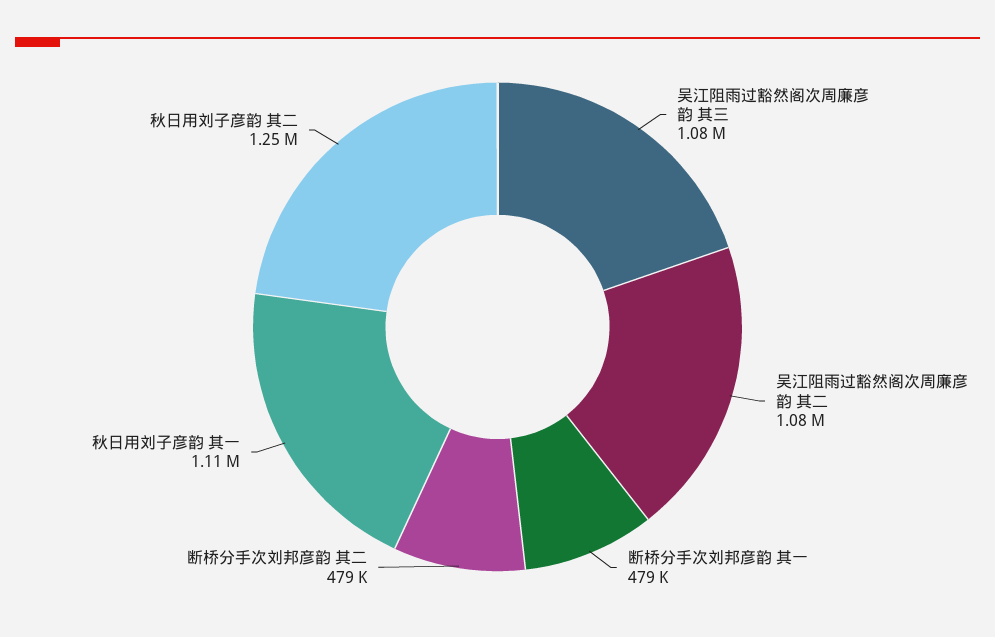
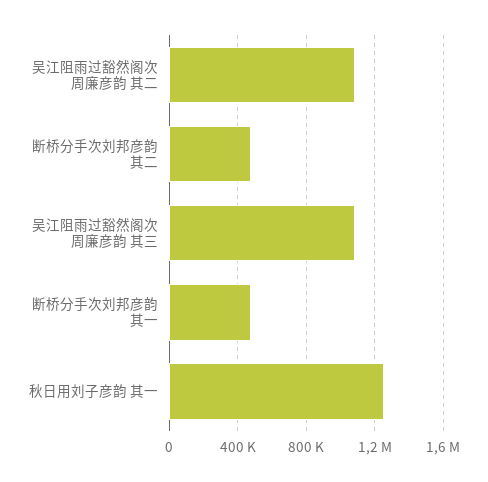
  {
    "吴江阻雨过豁然阁次周廉彦韵 其三": 1080000,
    "吴江阻雨过豁然阁次周廉彦韵 其二": 1080000,
    "断桥分手次刘邦彦韵 其一": 479000,
    "断桥分手次刘邦彦韵 其二": 479000,
-   "秋日用刘子彦韵 其一": 1110000,
+   "秋日用刘子彦韵 其一": 1250000
-   "秋日用刘子彦韵 其二": 1250000
  }

